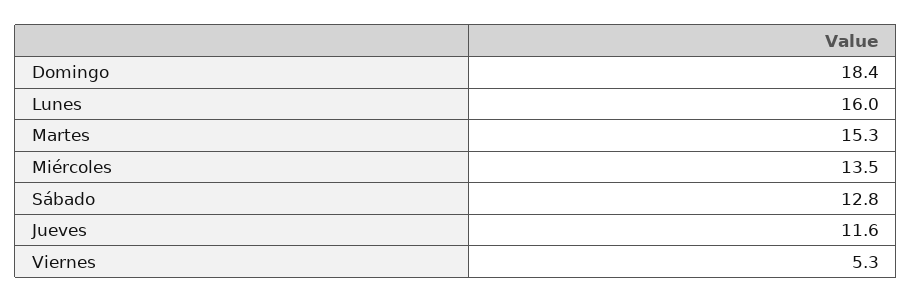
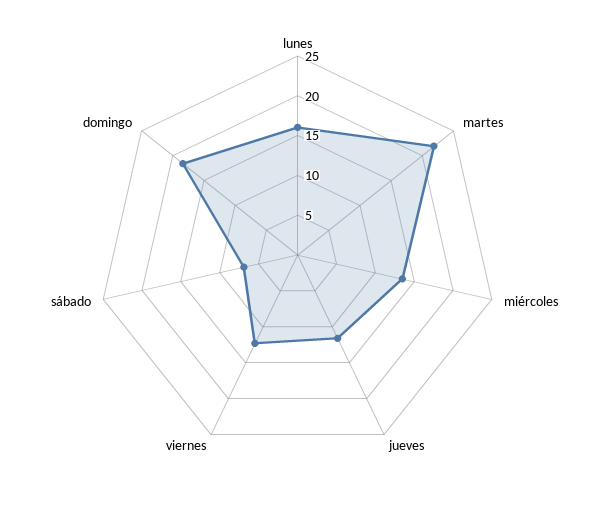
  {
    "Domingo": 18.4,
    "Lunes": 16,
-   "Martes": 15.3,
+   "Martes": 22.5,
    "Miércoles": 13.5,
-   "Sábado": 12.8,
+   "Sábado": 7.5,
    "Jueves": 11.6,
-   "Viernes": 5.3
+   "Viernes": 12.5
  }

